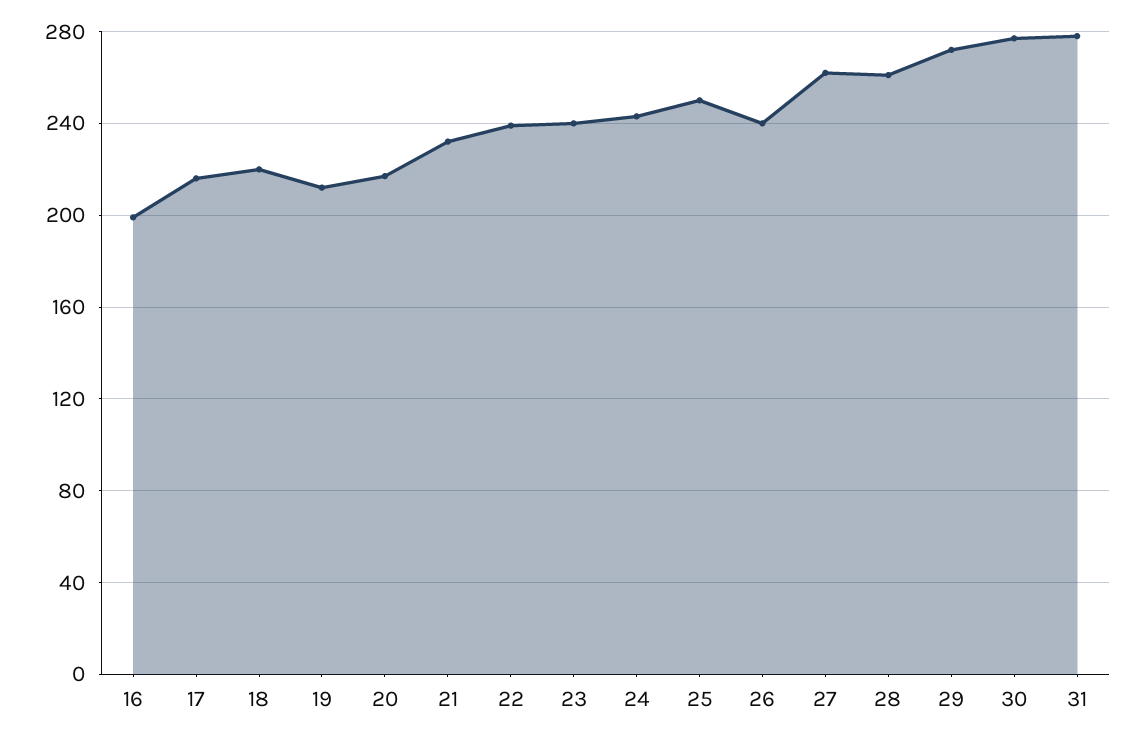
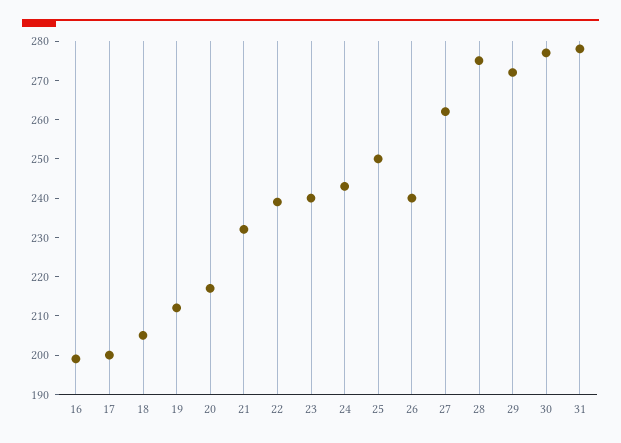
  {
    "16": 200,
-   "17": 215,
+   "17": 200,
-   "18": 220,
+   "18": 205,
    "19": 210,
    "20": 215,
    "21": 230,
    "22": 240,
    "23": 240,
    "24": 245,
    "25": 250,
    "26": 240,
    "27": 260,
-   "28": 260,
+   "28": 275,
    "29": 270,
    "30": 275,
    "31": 280
  }

